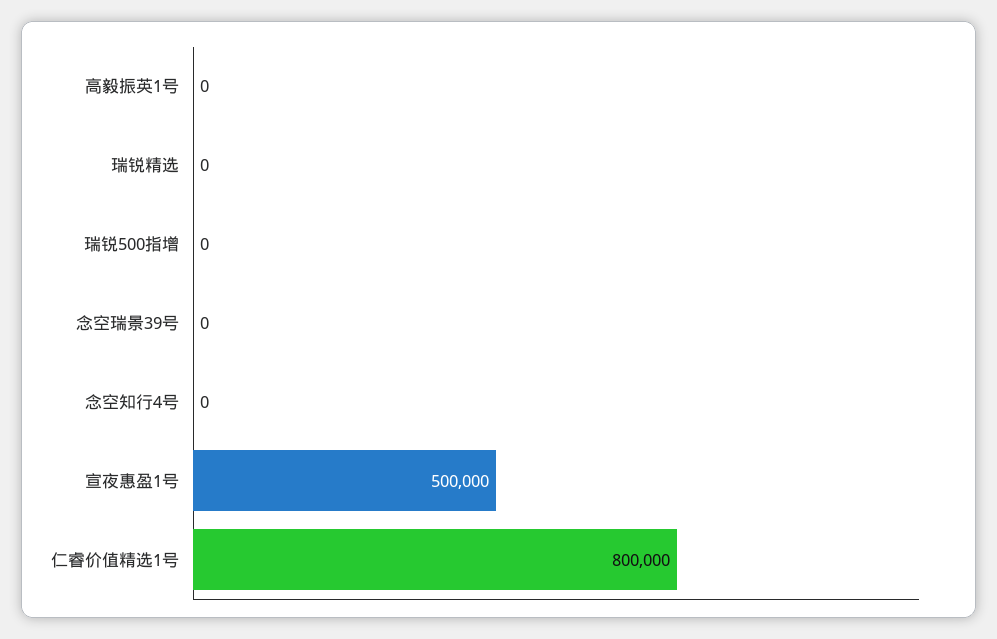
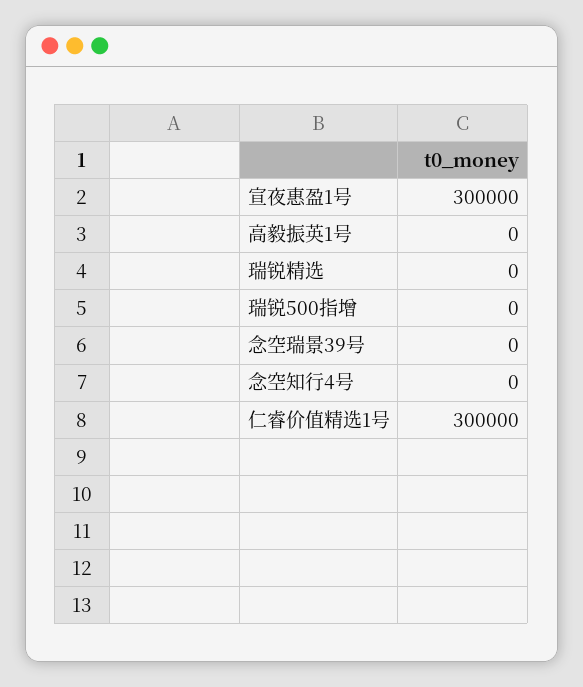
  {
    "高毅振英1号": 0,
    "瑞锐精选": 0,
    "瑞锐500指增": 0,
    "念空瑞景39号": 0,
    "念空知行4号": 0,
-   "宣夜惠盈1号": 500000,
+   "宣夜惠盈1号": 300000,
-   "仁睿价值精选1号": 800000
+   "仁睿价值精选1号": 300000
  }

